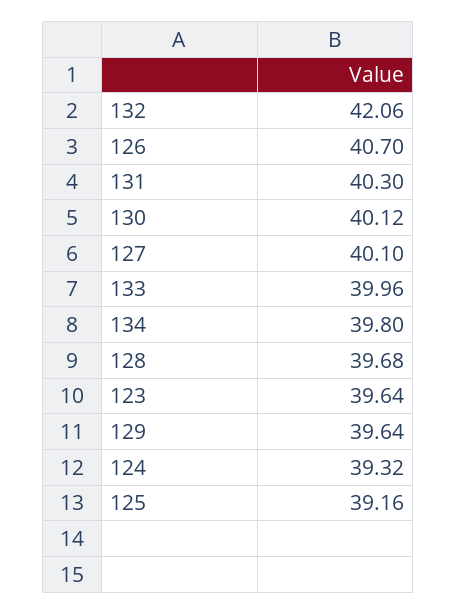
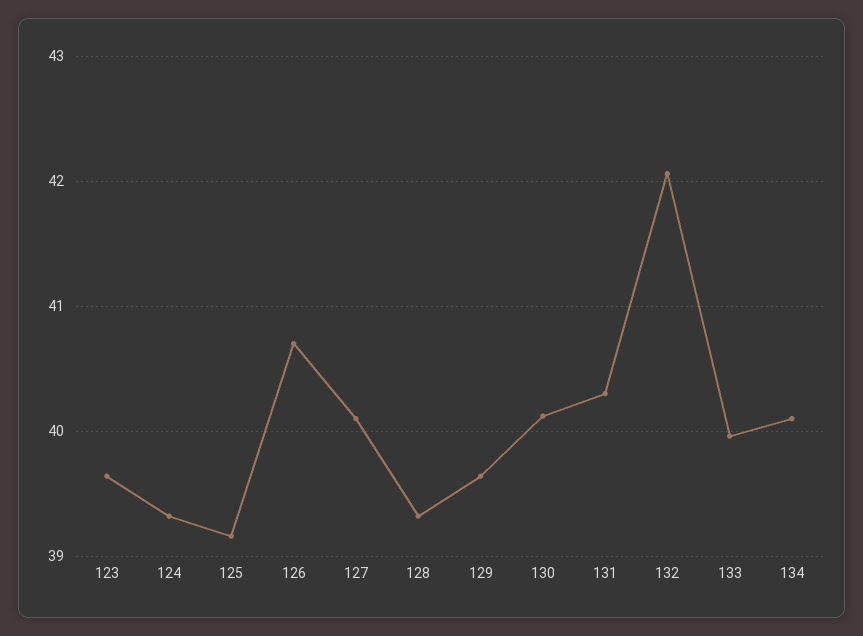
  {
    "132": 42.06,
    "126": 40.7,
    "131": 40.3,
    "130": 40.12,
    "127": 40.1,
    "133": 39.96,
-   "134": 39.8,
+   "134": 40.1,
-   "128": 39.68,
+   "128": 39.3,
    "123": 39.64,
    "129": 39.64,
    "124": 39.32,
    "125": 39.16
  }

